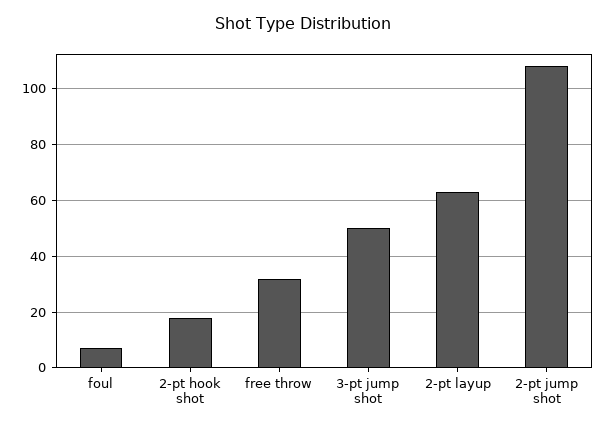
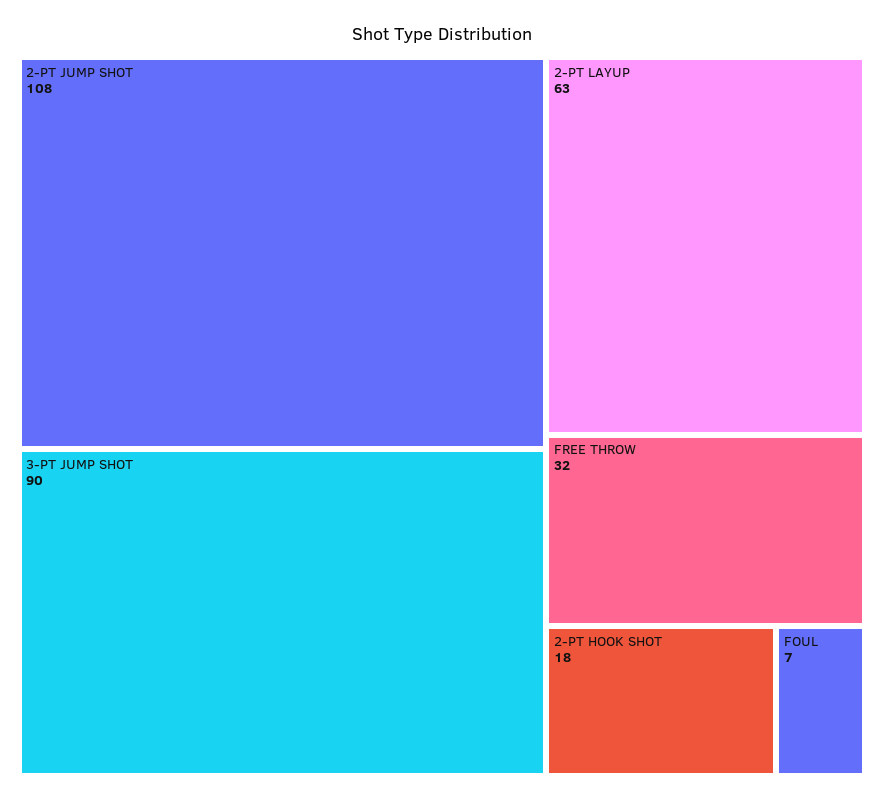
  {
    "foul": 7,
    "2-pt hook shot": 18,
    "free throw": 32,
-   "3-pt jump shot": 50,
+   "3-pt jump shot": 90,
    "2-pt layup": 63,
    "2-pt jump shot": 108
  }

